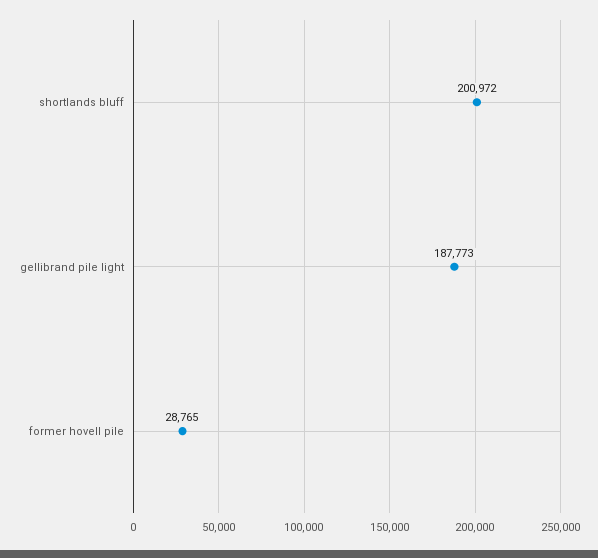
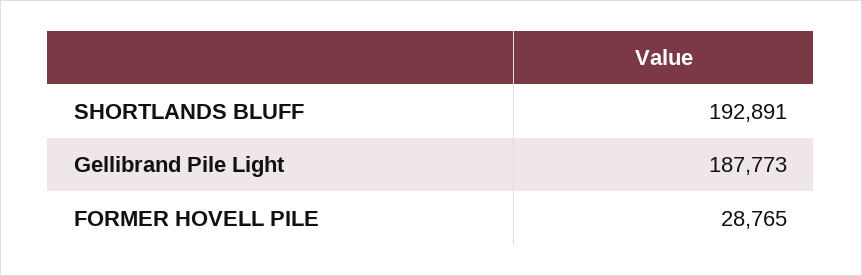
  {
-   "shortlands bluff": 200972,
+   "shortlands bluff": 192891,
    "gellibrand pile light": 187773,
    "former hovell pile": 28765
  }

